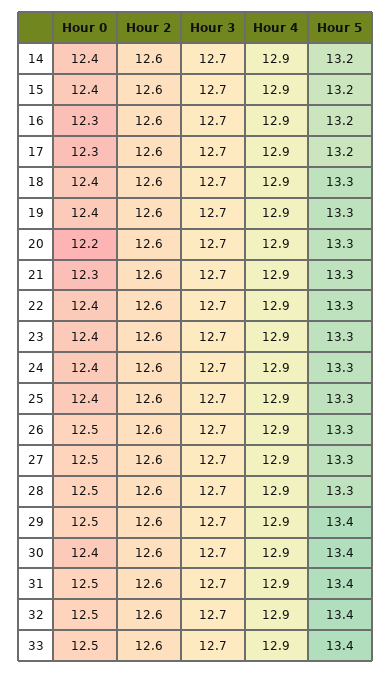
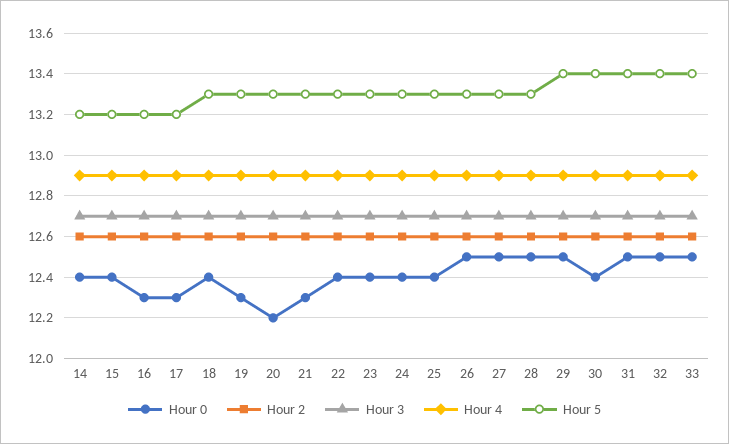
  {
    "Hour 0": {
      "14": 12.4,
      "15": 12.4,
      "16": 12.3,
      "17": 12.3,
      "18": 12.4,
-     "19": 12.4,
+     "19": 12.3,
      "20": 12.2,
      "21": 12.3,
      "22": 12.4,
      "23": 12.4,
      "24": 12.4,
      "25": 12.4,
      "26": 12.5,
      "27": 12.5,
      "28": 12.5,
      "29": 12.5,
      "30": 12.4,
      "31": 12.5,
      "32": 12.5,
      "33": 12.5
    },
    "Hour 2": {
      "14": 12.6,
      "15": 12.6,
      "16": 12.6,
      "17": 12.6,
      "18": 12.6,
      "19": 12.6,
      "20": 12.6,
      "21": 12.6,
      "22": 12.6,
      "23": 12.6,
      "24": 12.6,
      "25": 12.6,
      "26": 12.6,
      "27": 12.6,
      "28": 12.6,
      "29": 12.6,
      "30": 12.6,
      "31": 12.6,
      "32": 12.6,
      "33": 12.6
    },
    "Hour 3": {
      "14": 12.7,
      "15": 12.7,
      "16": 12.7,
      "17": 12.7,
      "18": 12.7,
      "19": 12.7,
      "20": 12.7,
      "21": 12.7,
      "22": 12.7,
      "23": 12.7,
      "24": 12.7,
      "25": 12.7,
      "26": 12.7,
      "27": 12.7,
      "28": 12.7,
      "29": 12.7,
      "30": 12.7,
      "31": 12.7,
      "32": 12.7,
      "33": 12.7
    },
    "Hour 4": {
      "14": 12.9,
      "15": 12.9,
      "16": 12.9,
      "17": 12.9,
      "18": 12.9,
      "19": 12.9,
      "20": 12.9,
      "21": 12.9,
      "22": 12.9,
      "23": 12.9,
      "24": 12.9,
      "25": 12.9,
      "26": 12.9,
      "27": 12.9,
      "28": 12.9,
      "29": 12.9,
      "30": 12.9,
      "31": 12.9,
      "32": 12.9,
      "33": 12.9
    },
    "Hour 5": {
      "14": 13.2,
      "15": 13.2,
      "16": 13.2,
      "17": 13.2,
      "18": 13.3,
      "19": 13.3,
      "20": 13.3,
      "21": 13.3,
      "22": 13.3,
      "23": 13.3,
      "24": 13.3,
      "25": 13.3,
      "26": 13.3,
      "27": 13.3,
      "28": 13.3,
      "29": 13.4,
      "30": 13.4,
      "31": 13.4,
      "32": 13.4,
      "33": 13.4
    }
  }

